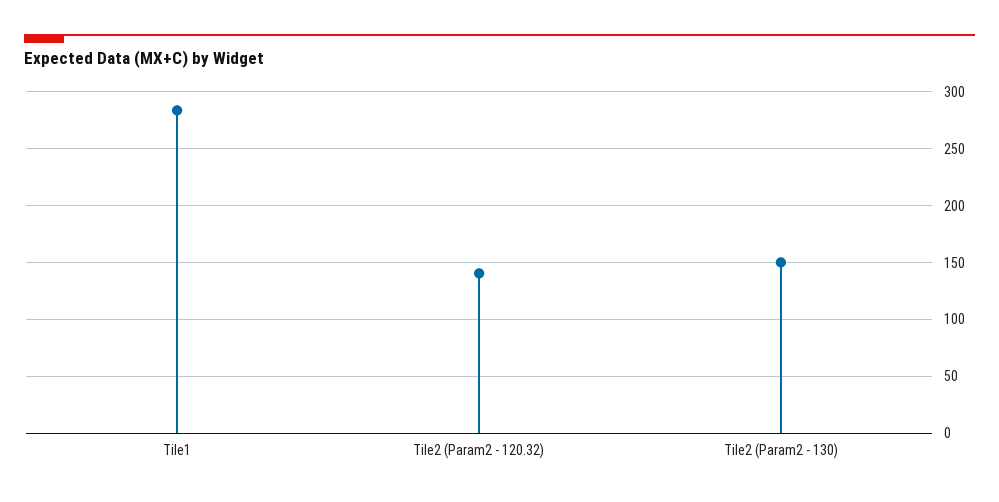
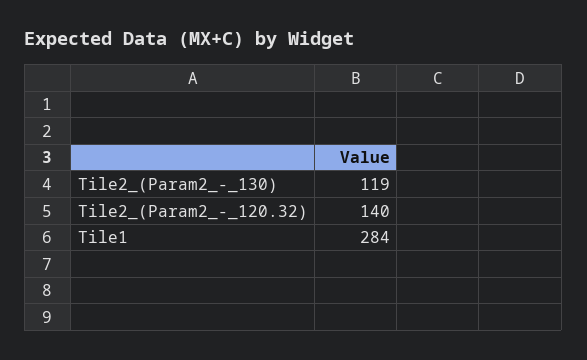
  {
    "Tile1": 284,
    "Tile2 (Param2 - 120.32)": 140,
-   "Tile2 (Param2 - 130)": 150
+   "Tile2 (Param2 - 130)": 119
  }

